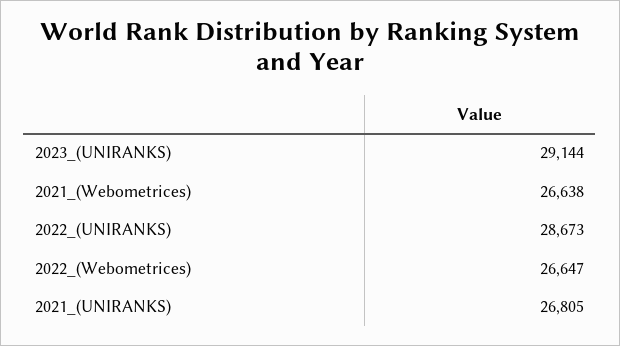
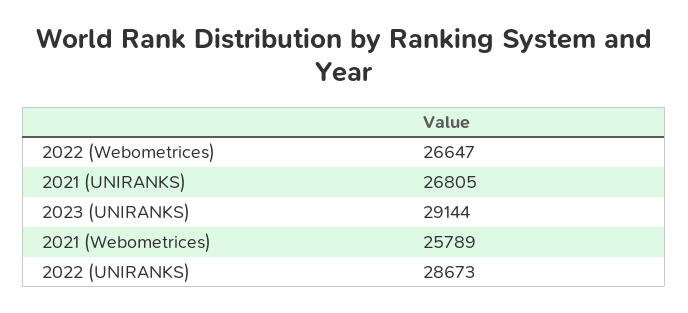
  {
    "2023_(UNIRANKS)": 29144,
-   "2021_(Webometrices)": 26638,
+   "2021_(Webometrices)": 25789,
    "2022_(UNIRANKS)": 28673,
    "2022_(Webometrices)": 26647,
    "2021_(UNIRANKS)": 26805
  }

